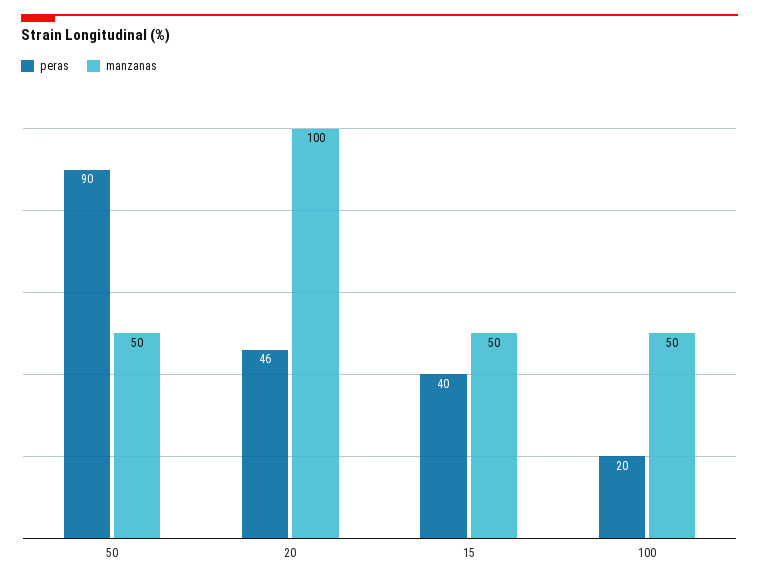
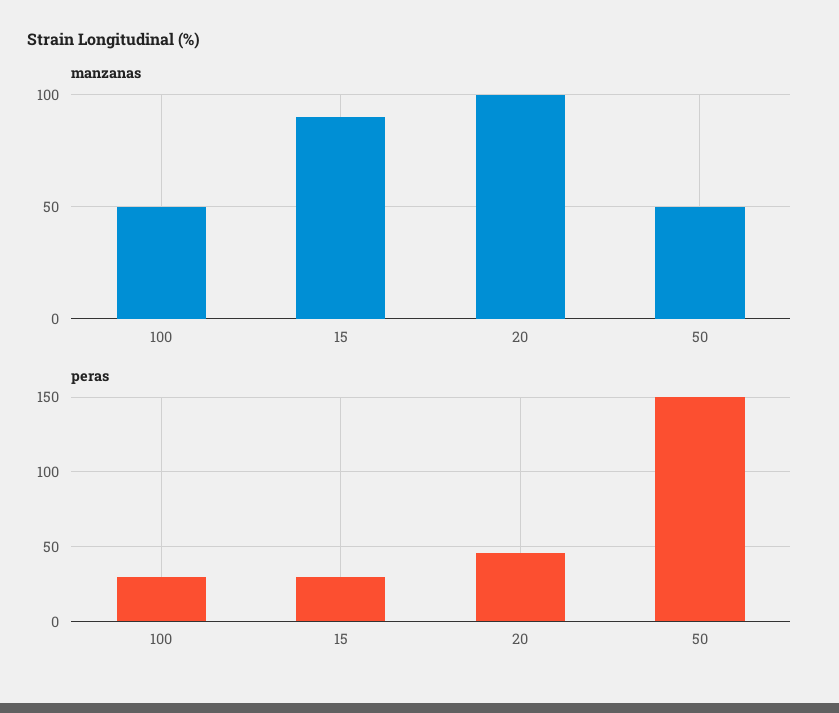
  {
    "peras": {
-     "50": 90,
+     "50": 150,
      "20": 46,
-     "15": 40,
+     "15": 30,
-     "100": 20
+     "100": 30
    },
    "manzanas": {
      "50": 50,
      "20": 100,
-     "15": 50,
+     "15": 90,
      "100": 50
    }
  }

